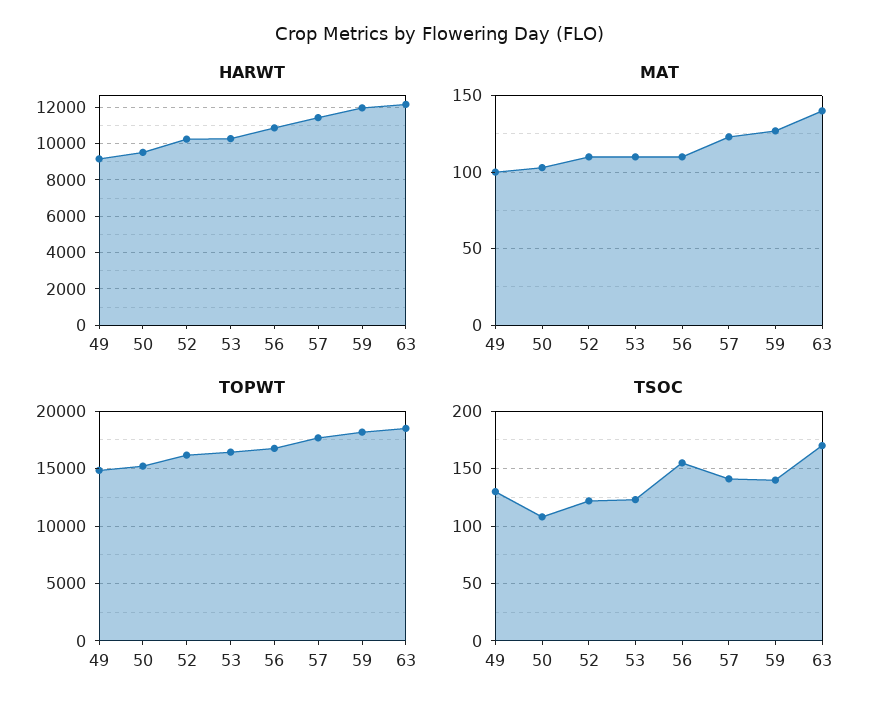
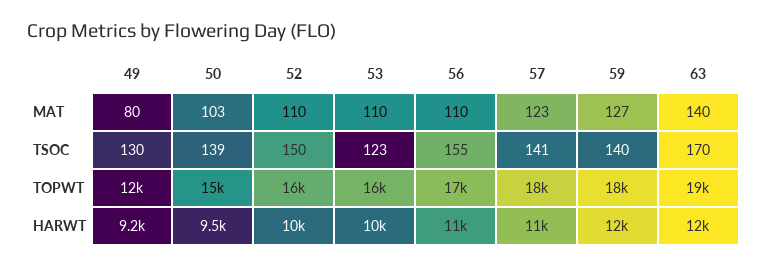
  {
    "HARWT": {
      "49": 9200,
      "50": 9500,
      "52": 10000,
      "53": 10000,
      "56": 11000,
      "57": 11000,
      "59": 12000,
      "63": 12000
    },
    "MAT": {
-     "49": 100,
+     "49": 80,
      "50": 103,
      "52": 110,
      "53": 110,
      "56": 110,
      "57": 123,
      "59": 127,
      "63": 140
    },
    "TOPWT": {
-     "49": 15000,
+     "49": 12000,
      "50": 15000,
      "52": 16000,
      "53": 16000,
      "56": 17000,
      "57": 18000,
      "59": 18000,
      "63": 19000
    },
    "TSOC": {
      "49": 130,
-     "50": 110,
+     "50": 139,
-     "52": 120,
+     "52": 150,
      "53": 123,
      "56": 155,
      "57": 141,
      "59": 140,
      "63": 170
    }
  }

